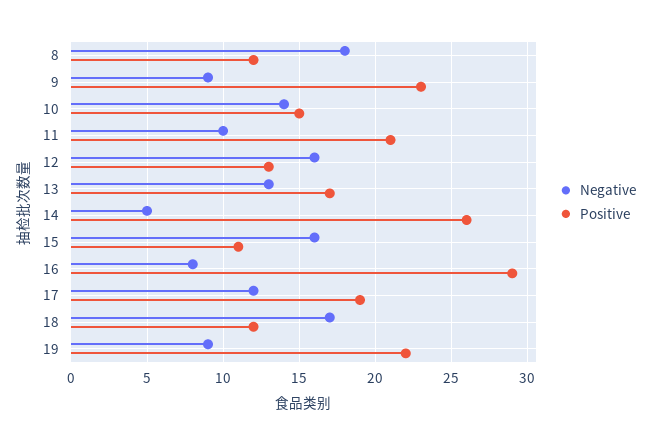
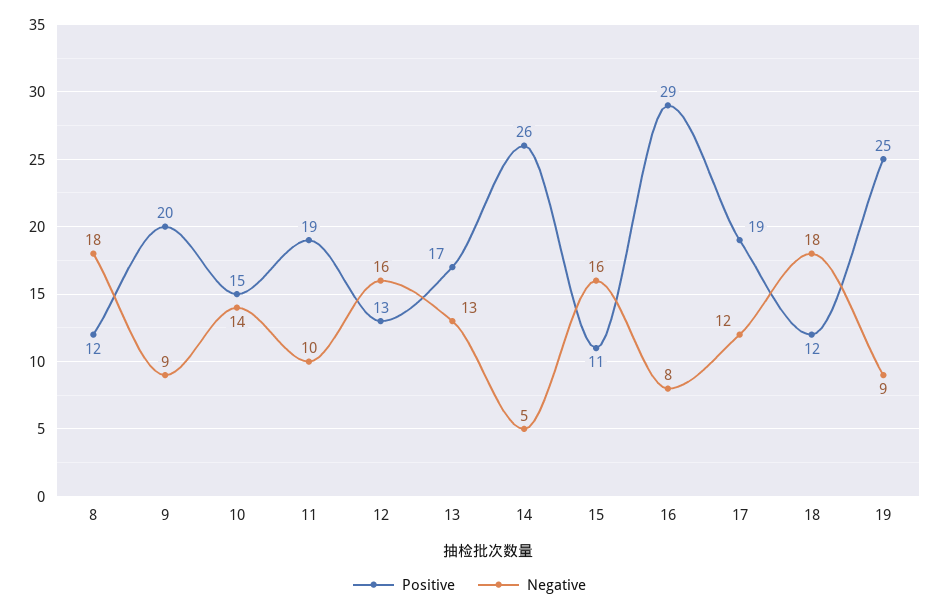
  {
    "Negative": {
      "8": 18,
      "9": 9,
      "10": 14,
      "11": 10,
      "12": 16,
      "13": 13,
      "14": 5,
      "15": 16,
      "16": 8,
      "17": 12,
-     "18": 17,
+     "18": 18,
      "19": 9
    },
    "Positive": {
      "8": 12,
-     "9": 23,
+     "9": 20,
      "10": 15,
-     "11": 21,
+     "11": 19,
      "12": 13,
      "13": 17,
      "14": 26,
      "15": 11,
      "16": 29,
      "17": 19,
      "18": 12,
-     "19": 22
+     "19": 25
    }
  }

